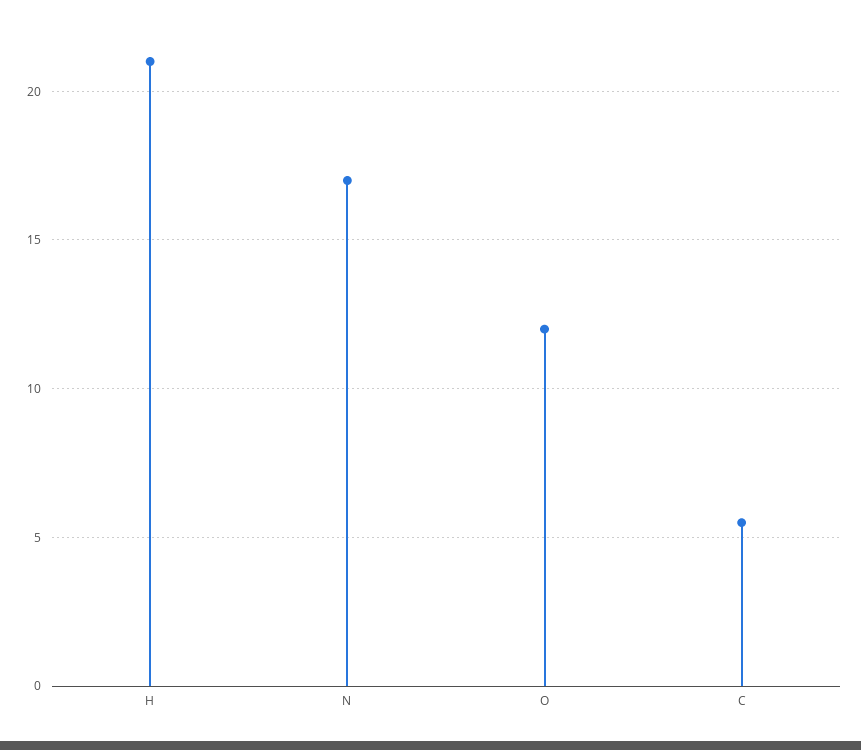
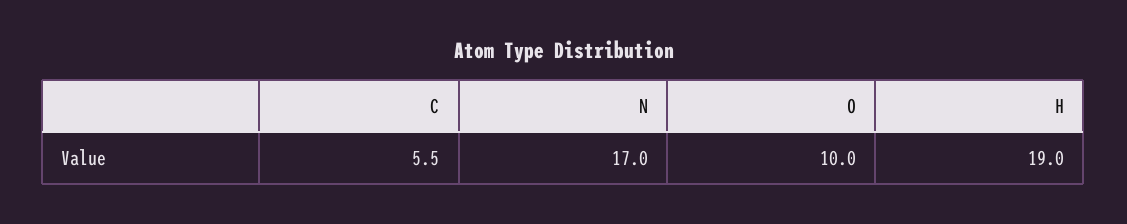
  {
-   "H": 21,
+   "H": 19,
    "N": 17,
-   "O": 12,
+   "O": 10,
    "C": 5.5
  }

